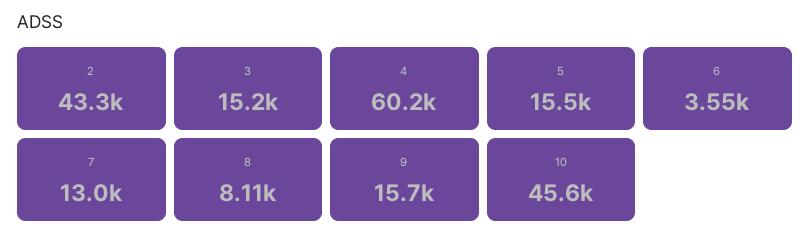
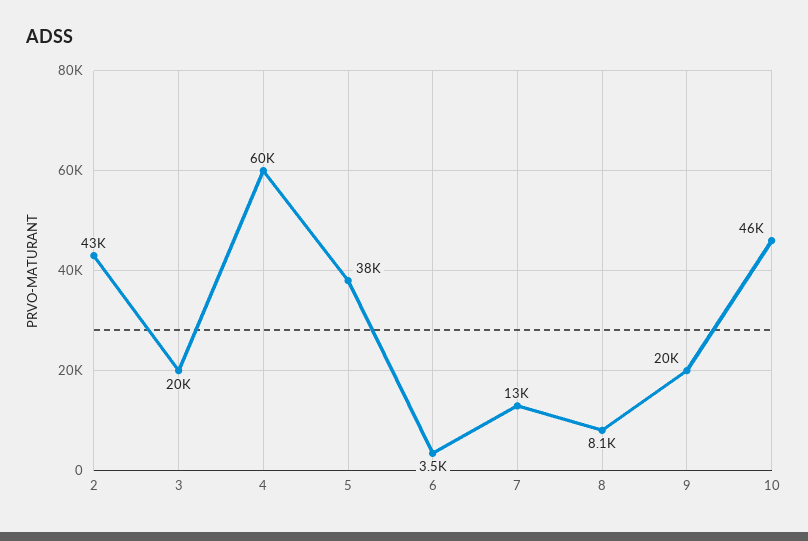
  {
    "2": 43300,
-   "3": 15200,
+   "3": 20000,
    "4": 60200,
-   "5": 15500,
+   "5": 38000,
    "6": 3550,
    "7": 13000,
    "8": 8110,
-   "9": 15700,
+   "9": 20000,
    "10": 45600
  }

